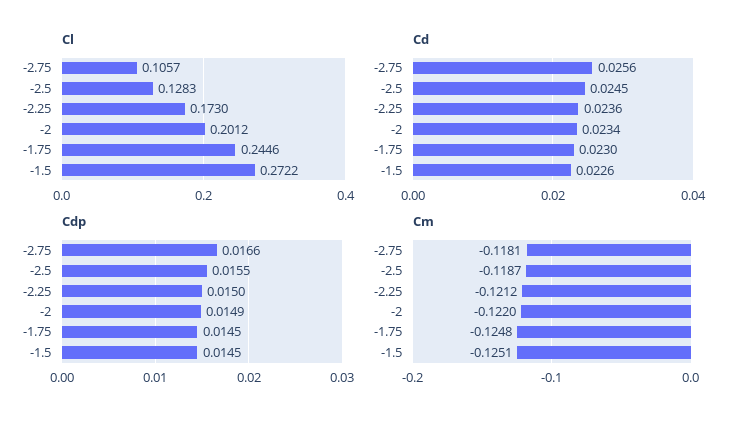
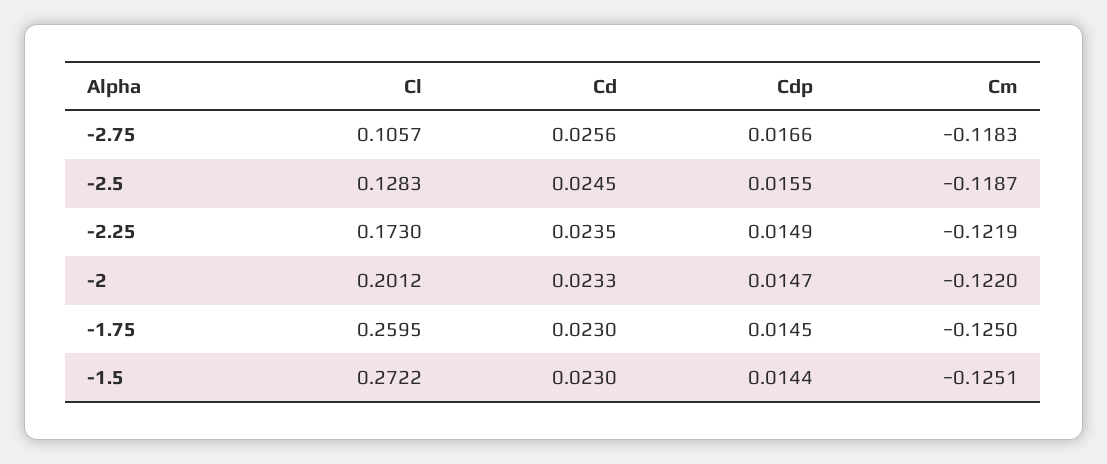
  {
    "Cl": {
      "-2.75": 0.1057,
      "-2.5": 0.1283,
      "-2.25": 0.173,
      "-2": 0.2012,
-     "-1.75": 0.2446,
+     "-1.75": 0.2595,
      "-1.5": 0.2722
    },
    "Cd": {
      "-2.75": 0.0256,
      "-2.5": 0.0245,
-     "-2.25": 0.0236,
+     "-2.25": 0.0235,
-     "-2": 0.0234,
+     "-2": 0.0233,
      "-1.75": 0.023,
-     "-1.5": 0.0226
+     "-1.5": 0.023
    },
    "Cdp": {
      "-2.75": 0.0166,
      "-2.5": 0.0155,
-     "-2.25": 0.015,
+     "-2.25": 0.0149,
-     "-2": 0.0149,
+     "-2": 0.0147,
      "-1.75": 0.0145,
-     "-1.5": 0.0145
+     "-1.5": 0.0144
    },
    "Cm": {
-     "-2.75": -0.1181,
+     "-2.75": -0.1183,
      "-2.5": -0.1187,
-     "-2.25": -0.1212,
+     "-2.25": -0.1219,
      "-2": -0.122,
-     "-1.75": -0.1248,
+     "-1.75": -0.125,
      "-1.5": -0.1251
    }
  }

